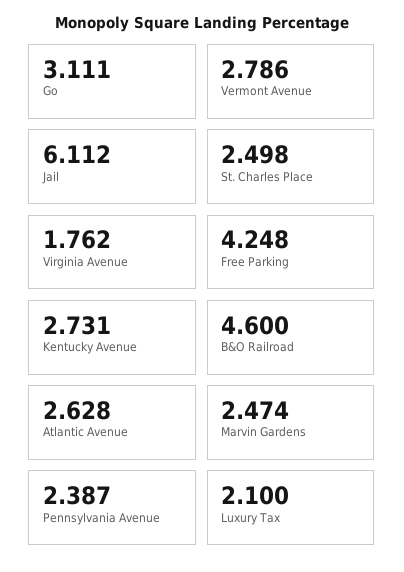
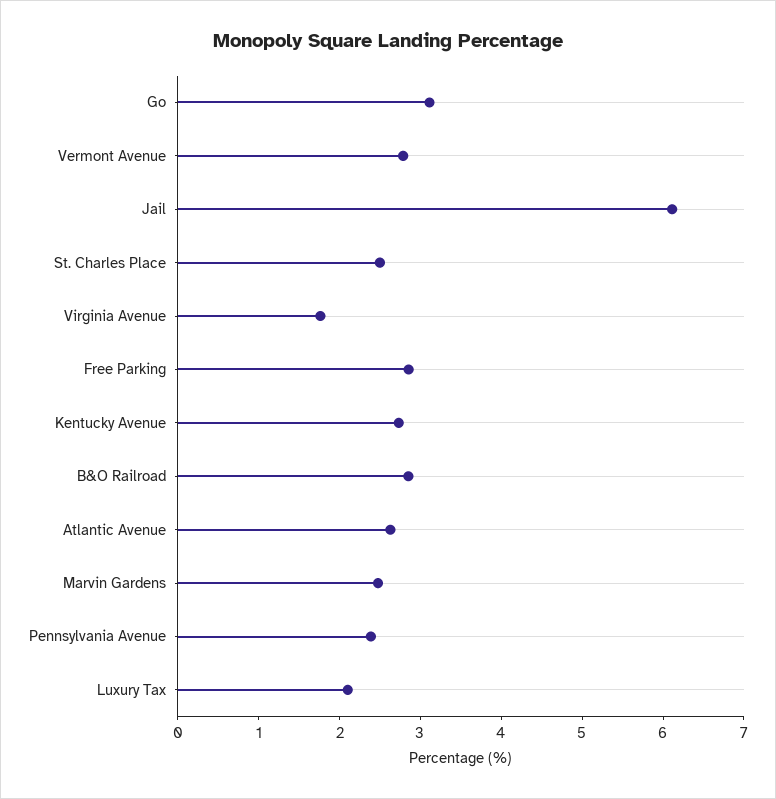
  {
    "Go": 3.111,
    "Vermont Avenue": 2.786,
    "Jail": 6.112,
    "St. Charles Place": 2.498,
    "Virginia Avenue": 1.762,
-   "Free Parking": 4.248,
+   "Free Parking": 2.8,
    "Kentucky Avenue": 2.731,
-   "B&O Railroad": 4.6,
+   "B&O Railroad": 2.8,
    "Atlantic Avenue": 2.628,
    "Marvin Gardens": 2.474,
    "Pennsylvania Avenue": 2.387,
    "Luxury Tax": 2.1
  }

